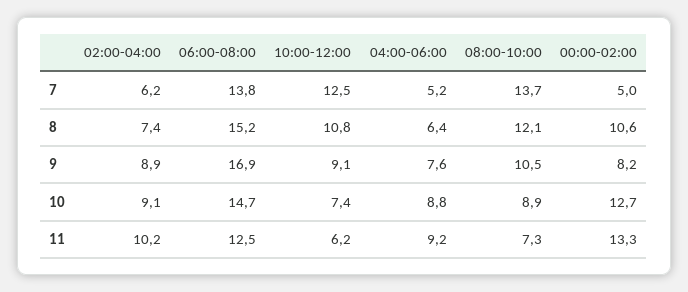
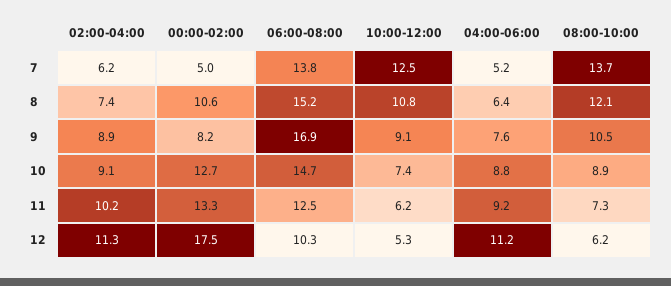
  {
    "02:00-04:00": {
      "7": 6.2,
      "8": 7.4,
      "9": 8.9,
      "10": 9.1,
-     "11": 10.2
+     "11": 10.2,
+     "12": 11.3
    },
    "06:00-08:00": {
      "7": 13.8,
      "8": 15.2,
      "9": 16.9,
      "10": 14.7,
-     "11": 12.5
+     "11": 12.5,
+     "12": 10.3
    },
    "10:00-12:00": {
      "7": 12.5,
      "8": 10.8,
      "9": 9.1,
      "10": 7.4,
-     "11": 6.2
+     "11": 6.2,
+     "12": 5.3
    },
    "04:00-06:00": {
      "7": 5.2,
      "8": 6.4,
      "9": 7.6,
      "10": 8.8,
-     "11": 9.2
+     "11": 9.2,
+     "12": 11.2
    },
    "08:00-10:00": {
      "7": 13.7,
      "8": 12.1,
      "9": 10.5,
      "10": 8.9,
-     "11": 7.3
+     "11": 7.3,
+     "12": 6.2
    },
    "00:00-02:00": {
      "7": 5,
      "8": 10.6,
      "9": 8.2,
      "10": 12.7,
-     "11": 13.3
+     "11": 13.3,
+     "12": 17.5
    }
  }

